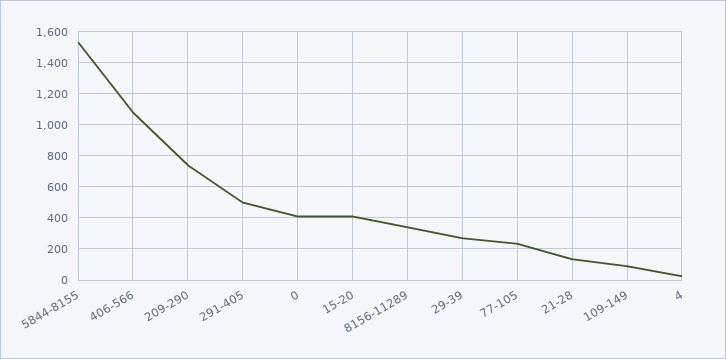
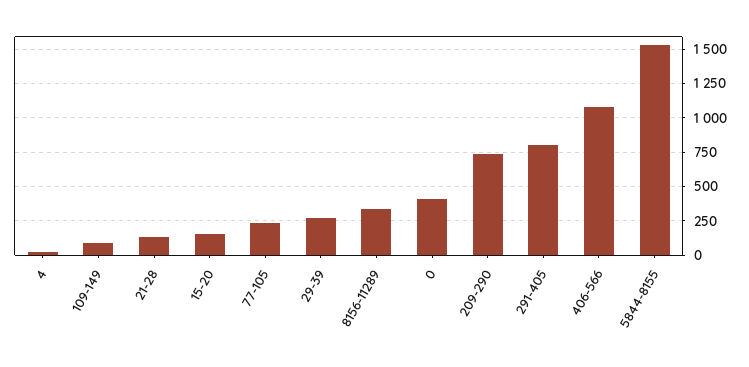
  {
    "5844-8155": 1550,
    "406-566": 1100,
    "209-290": 750,
-   "291-405": 500,
+   "291-405": 800,
    "0": 400,
-   "15-20": 400,
+   "15-20": 150,
    "8156-11289": 350,
    "29-39": 250,
    "77-105": 250,
    "21-28": 150,
    "109-149": 100,
    "4": 50
  }

